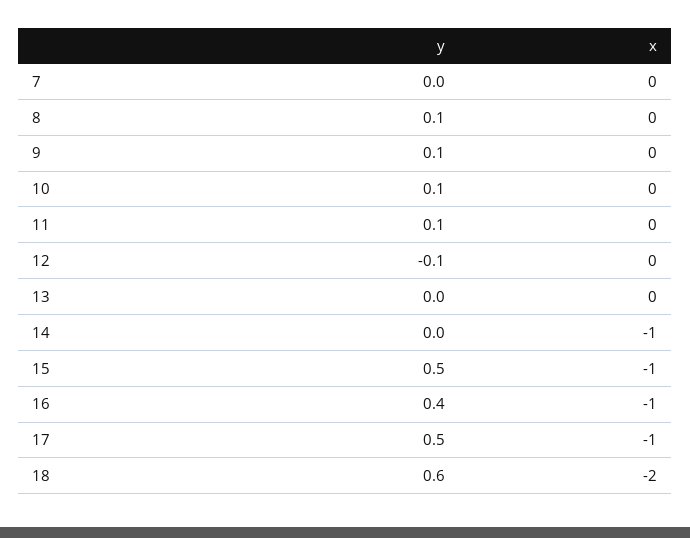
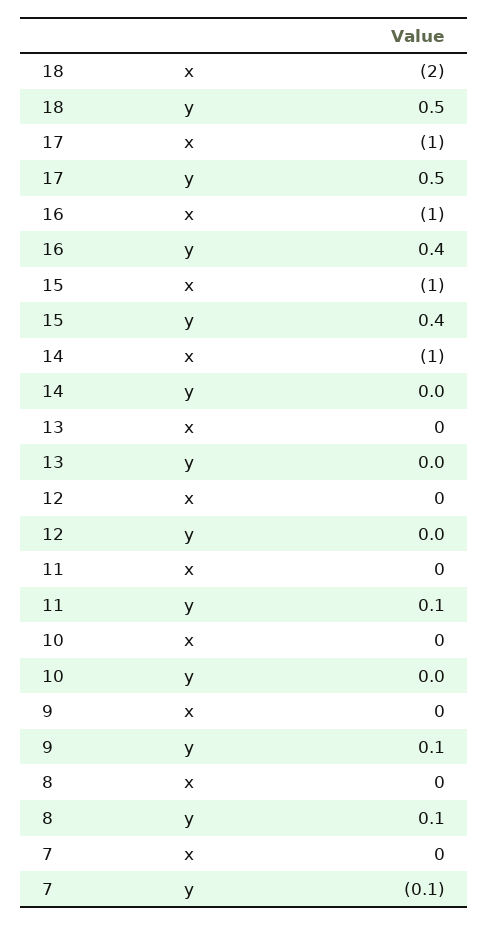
  {
    "y": {
-     "7": 0,
+     "7": -0.1,
      "8": 0.1,
      "9": 0.1,
-     "10": 0.1,
+     "10": 0,
      "11": 0.1,
-     "12": -0.1,
+     "12": 0,
      "13": 0,
      "14": 0,
-     "15": 0.5,
+     "15": 0.4,
      "16": 0.4,
      "17": 0.5,
-     "18": 0.6
+     "18": 0.5
    },
    "x": {
      "7": 0,
      "8": 0,
      "9": 0,
      "10": 0,
      "11": 0,
      "12": 0,
      "13": 0,
      "14": -1,
      "15": -1,
      "16": -1,
      "17": -1,
      "18": -2
    }
  }

